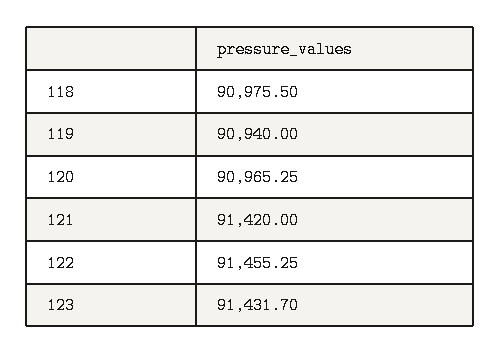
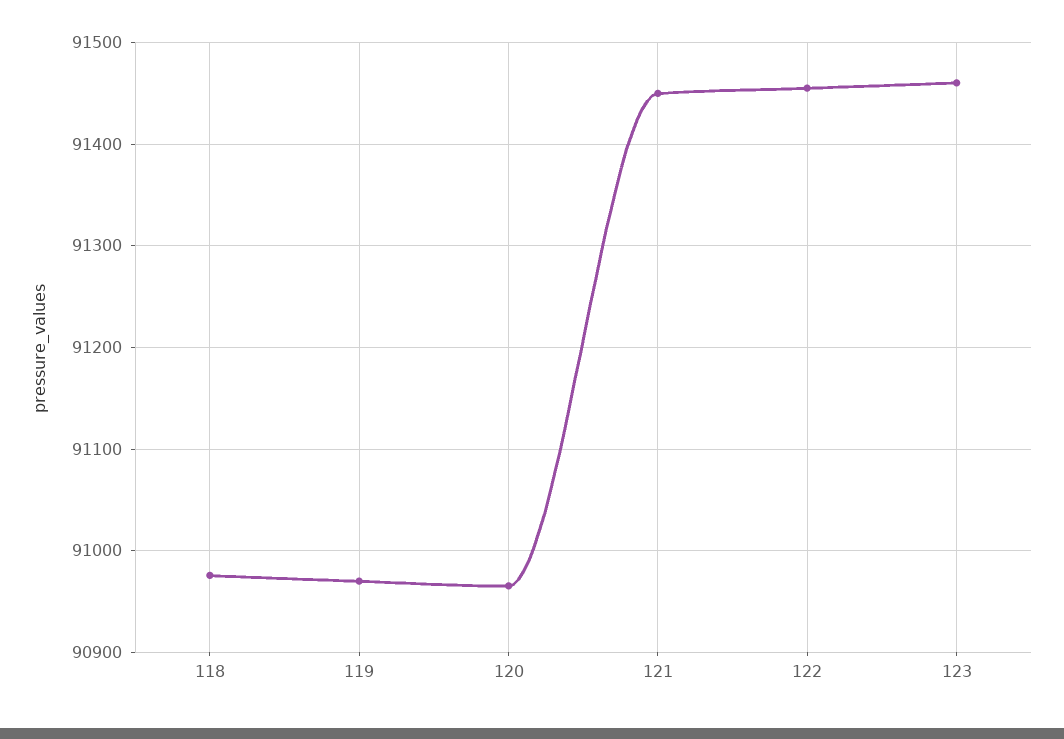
  {
    "118": 90975.5,
-   "119": 90940,
+   "119": 90970,
    "120": 90965.25,
-   "121": 91420,
+   "121": 91450,
    "122": 91455.25,
-   "123": 91431.7
+   "123": 91460
  }

